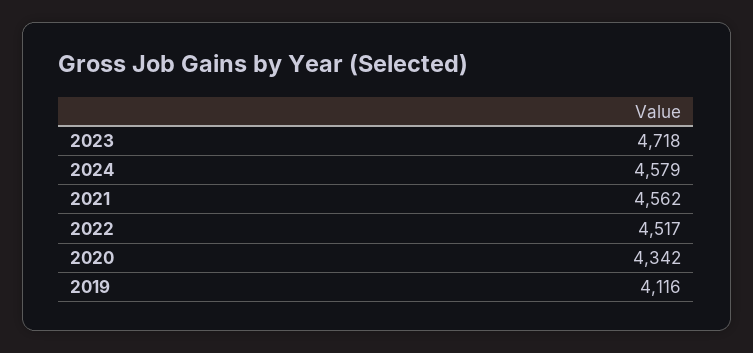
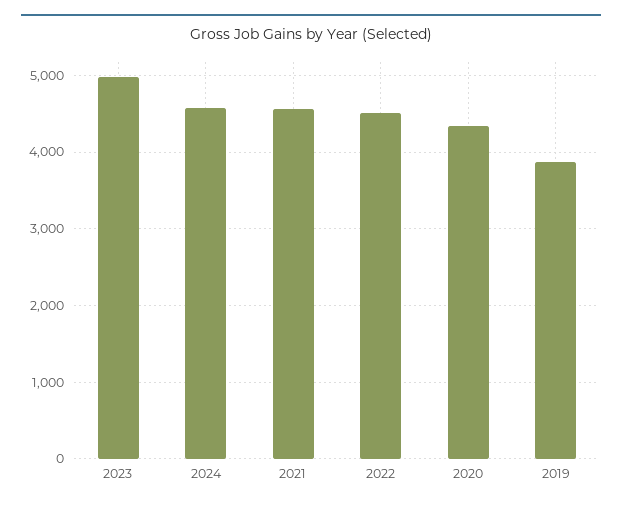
  {
-   "2023": 4718,
+   "2023": 5000,
    "2024": 4579,
    "2021": 4562,
    "2022": 4517,
    "2020": 4342,
-   "2019": 4116
+   "2019": 3900
  }

